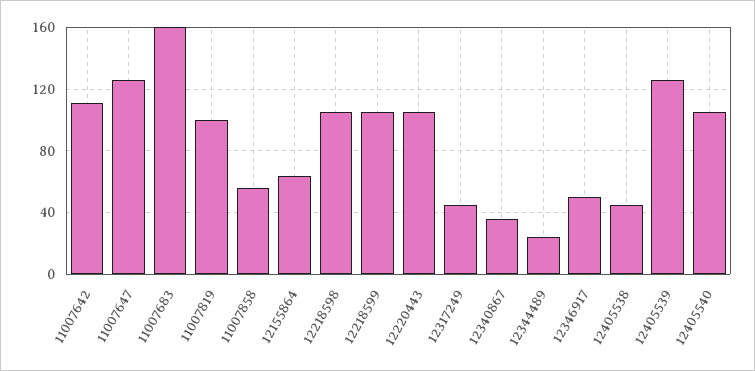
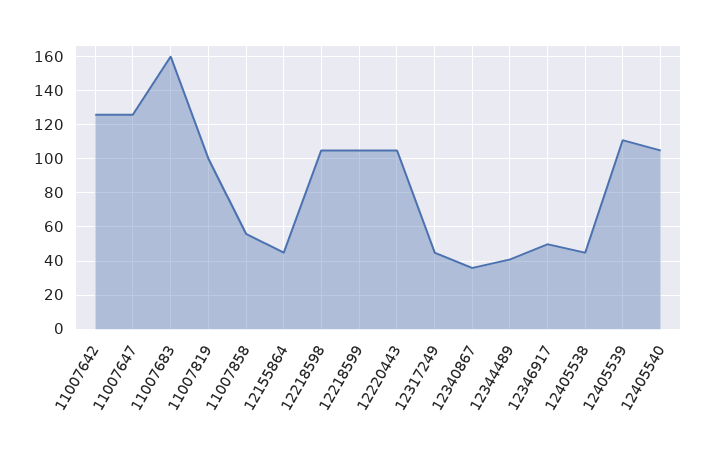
  {
-   "11007642": 110,
+   "11007642": 125,
    "11007647": 125,
    "11007683": 160,
    "11007819": 100,
    "11007858": 55,
-   "12155864": 65,
+   "12155864": 45,
    "12218598": 105,
    "12218599": 105,
    "12220443": 105,
    "12317249": 45,
    "12340867": 35,
-   "12344489": 25,
+   "12344489": 40,
    "12346917": 50,
    "12405538": 45,
-   "12405539": 125,
+   "12405539": 110,
    "12405540": 105
  }

